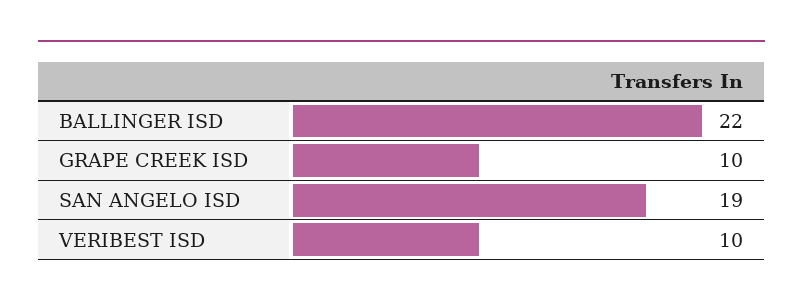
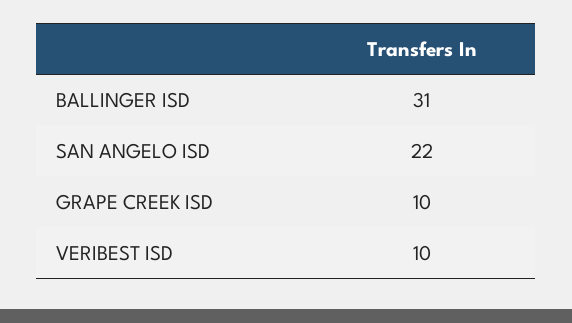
  {
-   "BALLINGER ISD": 22,
+   "BALLINGER ISD": 31,
    "GRAPE CREEK ISD": 10,
-   "SAN ANGELO ISD": 19,
+   "SAN ANGELO ISD": 22,
    "VERIBEST ISD": 10
  }

